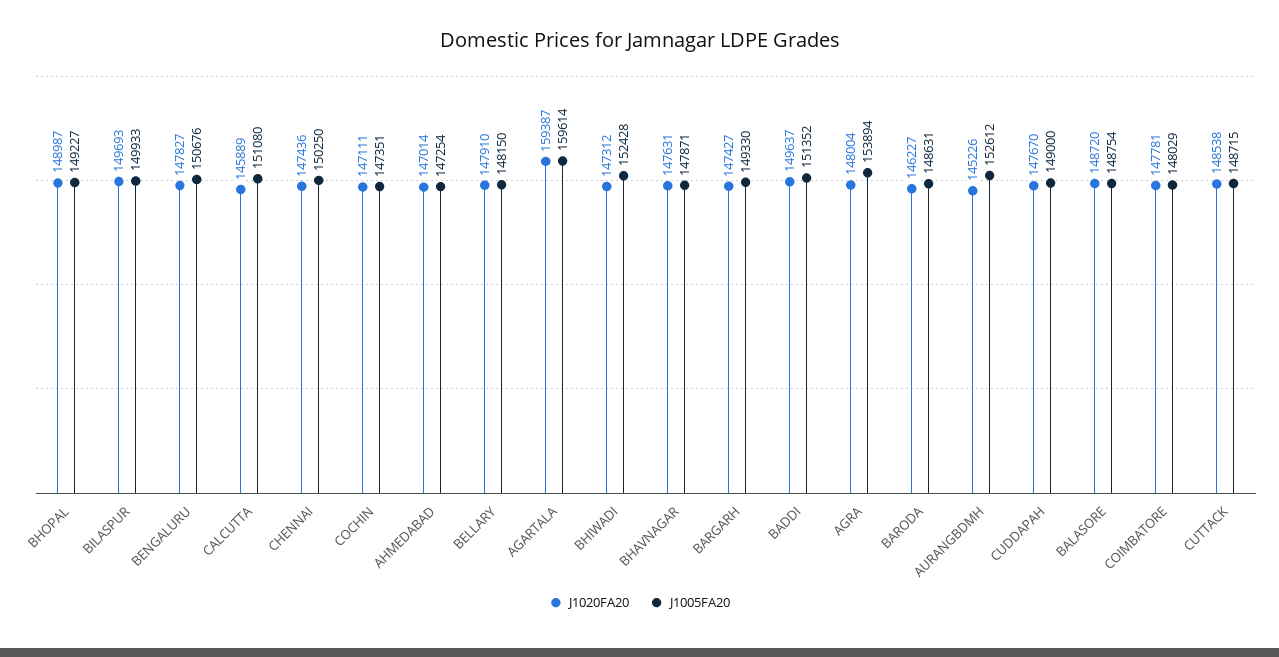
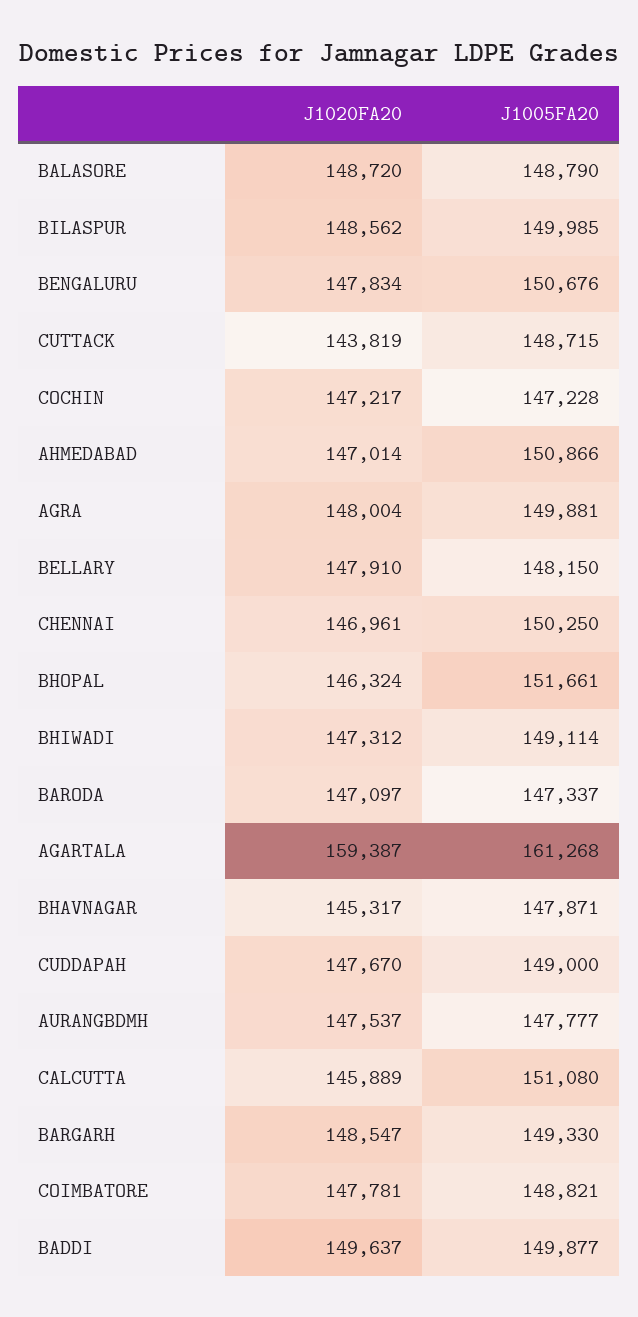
  {
    "J1020FA20": {
-     "BHOPAL": 148987,
+     "BHOPAL": 146324,
-     "BILASPUR": 149693,
+     "BILASPUR": 148562,
-     "BENGALURU": 147827,
+     "BENGALURU": 147834,
      "CALCUTTA": 145889,
-     "CHENNAI": 147436,
+     "CHENNAI": 146961,
-     "COCHIN": 147111,
+     "COCHIN": 147217,
      "AHMEDABAD": 147014,
      "BELLARY": 147910,
      "AGARTALA": 159387,
      "BHIWADI": 147312,
-     "BHAVNAGAR": 147631,
+     "BHAVNAGAR": 145317,
-     "BARGARH": 147427,
+     "BARGARH": 148547,
      "BADDI": 149637,
      "AGRA": 148004,
-     "BARODA": 146227,
+     "BARODA": 147097,
-     "AURANGBDMH": 145226,
+     "AURANGBDMH": 147537,
      "CUDDAPAH": 147670,
      "BALASORE": 148720,
      "COIMBATORE": 147781,
-     "CUTTACK": 148538
+     "CUTTACK": 143819
    },
    "J1005FA20": {
-     "BHOPAL": 149227,
+     "BHOPAL": 151661,
-     "BILASPUR": 149933,
+     "BILASPUR": 149985,
      "BENGALURU": 150676,
      "CALCUTTA": 151080,
      "CHENNAI": 150250,
-     "COCHIN": 147351,
+     "COCHIN": 147228,
-     "AHMEDABAD": 147254,
+     "AHMEDABAD": 150866,
      "BELLARY": 148150,
-     "AGARTALA": 159614,
+     "AGARTALA": 161268,
-     "BHIWADI": 152428,
+     "BHIWADI": 149114,
      "BHAVNAGAR": 147871,
      "BARGARH": 149330,
-     "BADDI": 151352,
+     "BADDI": 149877,
-     "AGRA": 153894,
+     "AGRA": 149881,
-     "BARODA": 148631,
+     "BARODA": 147337,
-     "AURANGBDMH": 152612,
+     "AURANGBDMH": 147777,
      "CUDDAPAH": 149000,
-     "BALASORE": 148754,
+     "BALASORE": 148790,
-     "COIMBATORE": 148029,
+     "COIMBATORE": 148821,
      "CUTTACK": 148715
    }
  }

